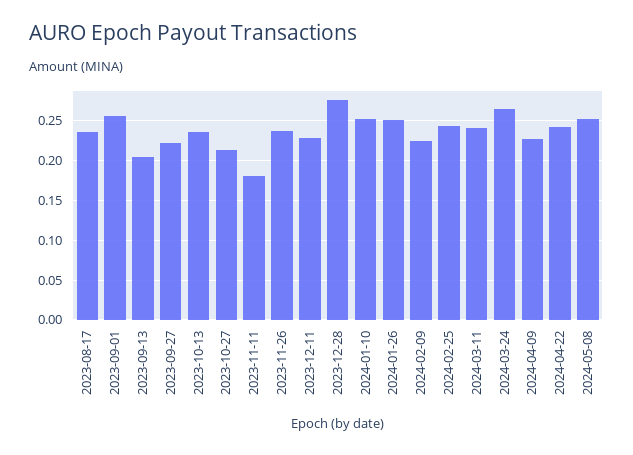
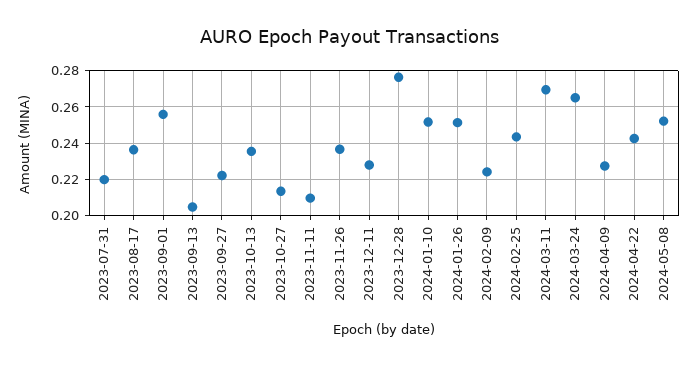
  {
    "2023-08-17": 0.235,
    "2023-09-01": 0.255,
    "2023-09-13": 0.205,
    "2023-09-27": 0.22,
    "2023-10-13": 0.235,
    "2023-10-27": 0.215,
-   "2023-11-11": 0.18,
+   "2023-11-11": 0.21,
    "2023-11-26": 0.235,
    "2023-12-11": 0.23,
    "2023-12-28": 0.275,
    "2024-01-10": 0.25,
    "2024-01-26": 0.25,
    "2024-02-09": 0.225,
    "2024-02-25": 0.245,
-   "2024-03-11": 0.24,
+   "2024-03-11": 0.27,
    "2024-03-24": 0.265,
    "2024-04-09": 0.225,
    "2024-04-22": 0.245,
-   "2024-05-08": 0.25
+   "2024-05-08": 0.25,
+   "2023-07-31": 0.22
  }

